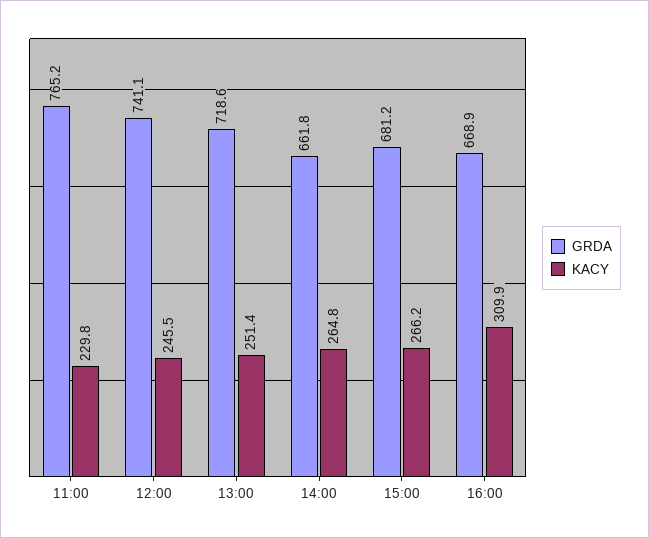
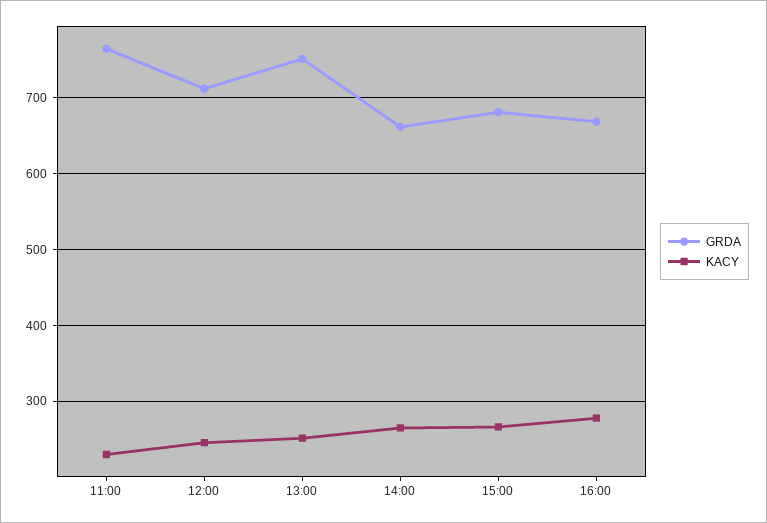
  {
    "GRDA": {
      "11:00": 765.2,
-     "12:00": 741.1,
+     "12:00": 710,
-     "13:00": 718.6,
+     "13:00": 750,
      "14:00": 661.8,
      "15:00": 681.2,
      "16:00": 668.9
    },
    "KACY": {
      "11:00": 229.8,
      "12:00": 245.5,
      "13:00": 251.4,
      "14:00": 264.8,
      "15:00": 266.2,
-     "16:00": 309.9
+     "16:00": 280
    }
  }

